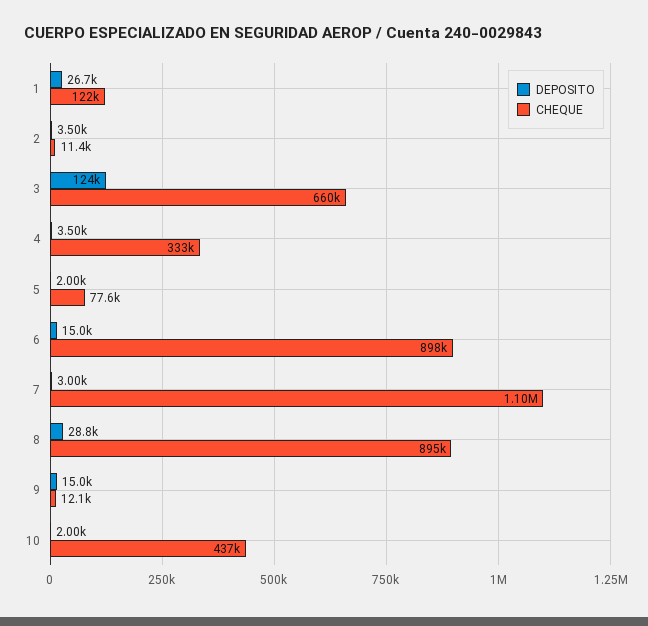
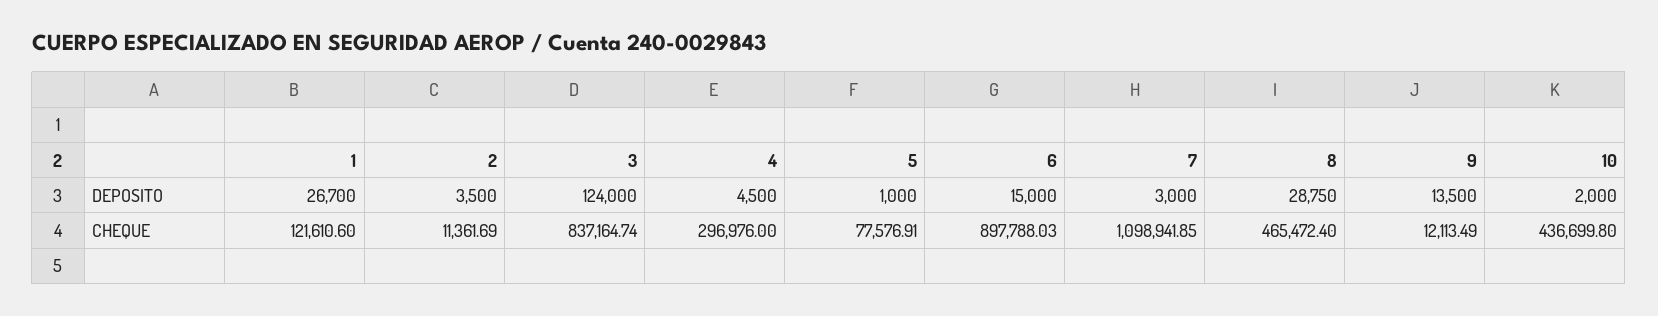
  {
    "DEPOSITO": {
      "1": 26700,
      "2": 3500,
      "3": 124000,
-     "4": 3500,
+     "4": 4500,
-     "5": 2000,
+     "5": 1000,
      "6": 15000,
      "7": 3000,
      "8": 28750,
-     "9": 15000,
+     "9": 13500,
      "10": 2000
    },
    "CHEQUE": {
      "1": 121610.6,
      "2": 11361.69,
-     "3": 660000,
+     "3": 837164.74,
-     "4": 333000,
+     "4": 296976,
      "5": 77576.91,
      "6": 897788.03,
      "7": 1098941.85,
-     "8": 895000,
+     "8": 465472.4,
      "9": 12113.49,
      "10": 436699.8
    }
  }

